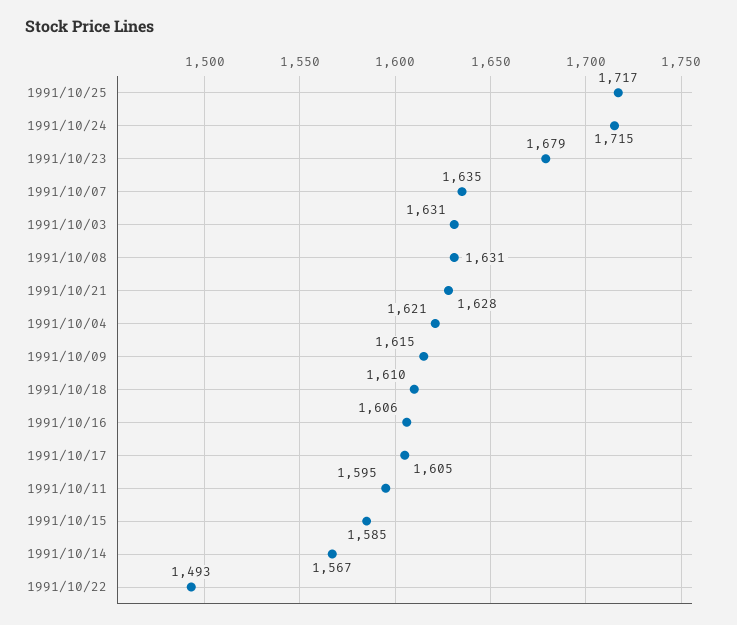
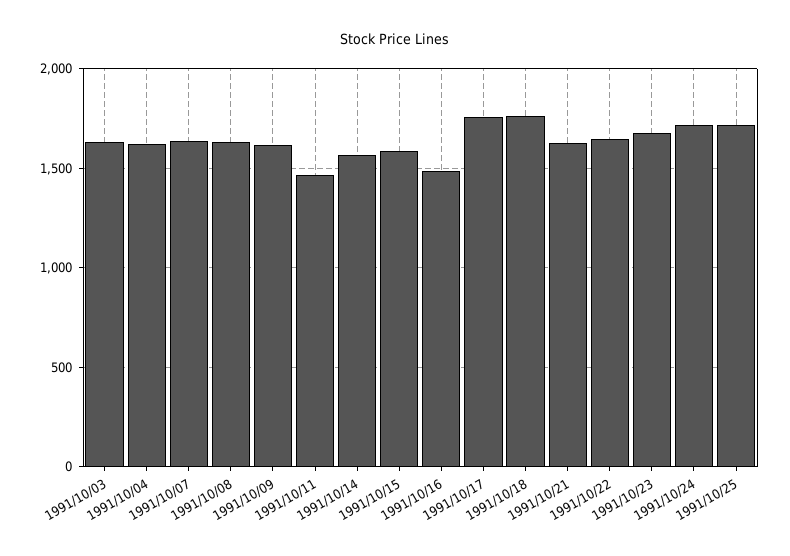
  {
    "1991/10/25": 1717,
    "1991/10/24": 1715,
    "1991/10/23": 1679,
    "1991/10/07": 1635,
    "1991/10/03": 1631,
    "1991/10/08": 1631,
    "1991/10/21": 1628,
    "1991/10/04": 1621,
    "1991/10/09": 1615,
-   "1991/10/18": 1610,
+   "1991/10/18": 1750,
-   "1991/10/16": 1606,
+   "1991/10/16": 1500,
-   "1991/10/17": 1605,
+   "1991/10/17": 1750,
-   "1991/10/11": 1595,
+   "1991/10/11": 1450,
    "1991/10/15": 1585,
    "1991/10/14": 1567,
-   "1991/10/22": 1493
+   "1991/10/22": 1650
  }

